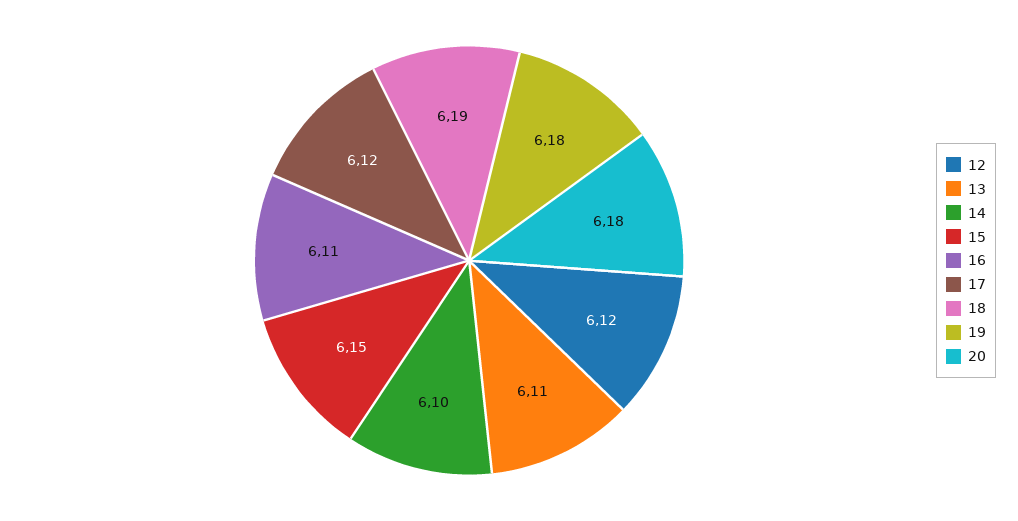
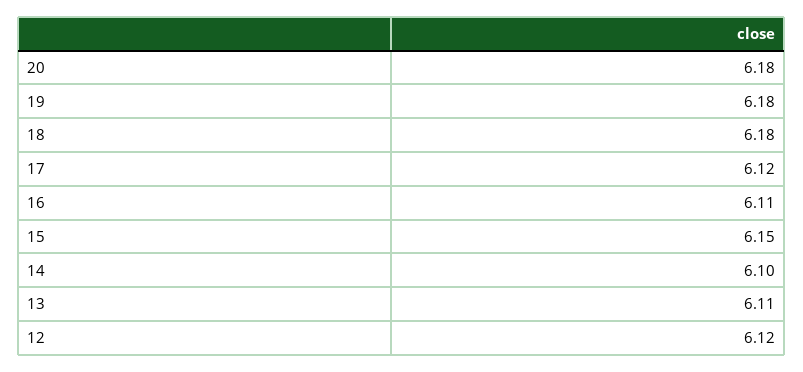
  {
    "12": 6.12,
    "13": 6.11,
    "14": 6.1,
    "15": 6.15,
    "16": 6.11,
    "17": 6.12,
-   "18": 6.19,
+   "18": 6.18,
    "19": 6.18,
    "20": 6.18
  }

